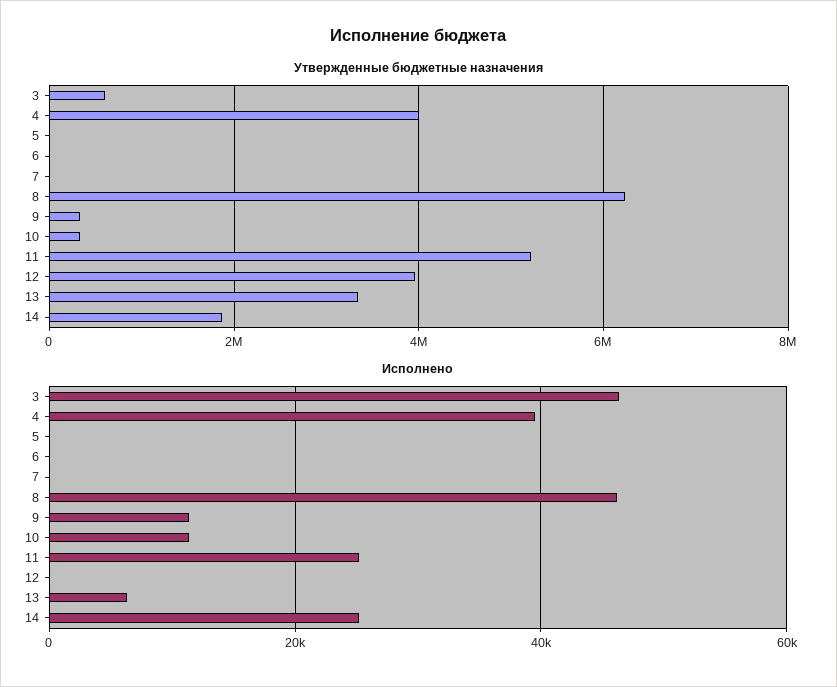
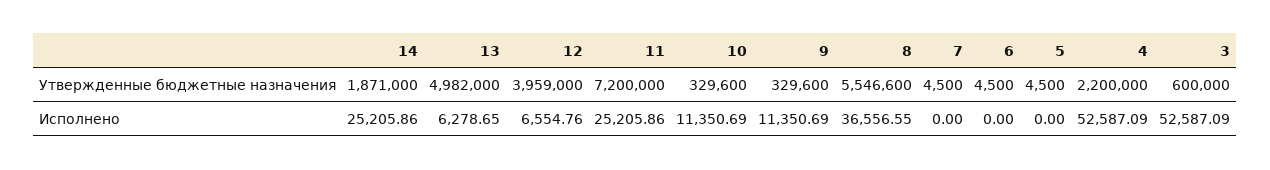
  {
    "Утвержденные бюджетные назначения": {
      "3": 600000,
-     "4": 4000000,
+     "4": 2200000,
      "5": 4500,
      "6": 4500,
      "7": 4500,
-     "8": 6200000,
+     "8": 5546600,
      "9": 329600,
      "10": 329600,
-     "11": 5200000,
+     "11": 7200000,
      "12": 3959000,
-     "13": 3400000,
+     "13": 4982000,
      "14": 1871000
    },
    "Исполнено": {
-     "3": 46000,
+     "3": 52587.09,
-     "4": 40000,
+     "4": 52587.09,
      "5": 0,
      "6": 0,
      "7": 0,
-     "8": 46000,
+     "8": 36556.55,
      "9": 11350.69,
      "10": 11350.69,
      "11": 25205.86,
-     "12": 0,
+     "12": 6554.76,
      "13": 6278.65,
      "14": 25205.86
    }
  }

